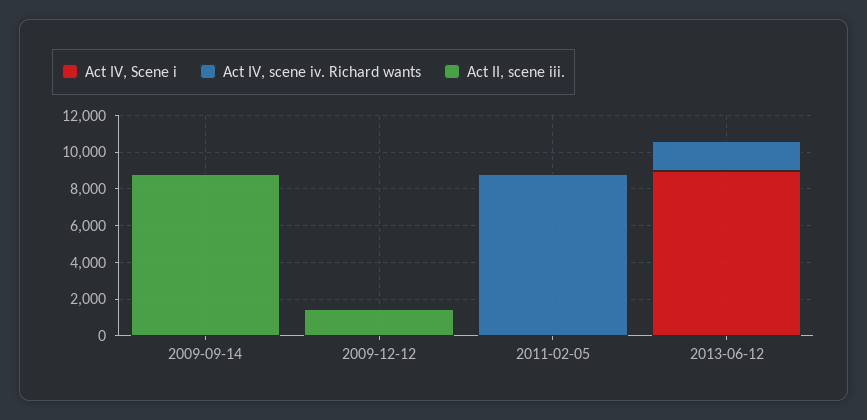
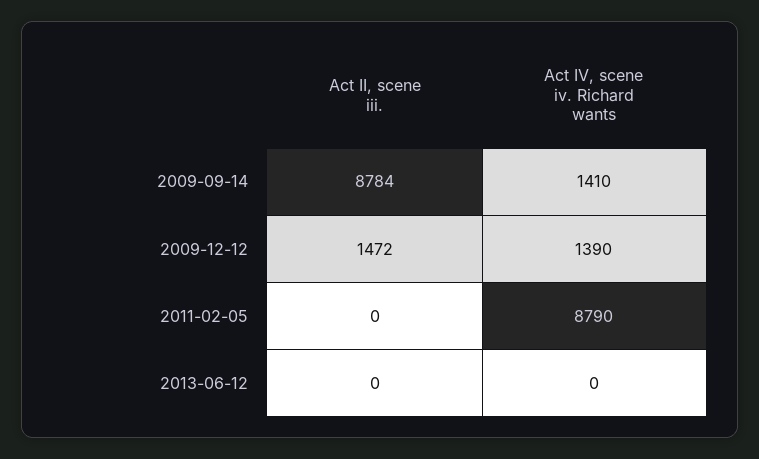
  {
-   "Act IV, Scene i": {
-     "2009-09-14": 0,
-     "2009-12-12": 0,
-     "2011-02-05": 0,
-     "2013-06-12": 9000
-   },
    "Act IV, scene iv. Richard wants": {
-     "2009-09-14": 0,
+     "2009-09-14": 1410,
-     "2009-12-12": 0,
+     "2009-12-12": 1390,
      "2011-02-05": 8790,
-     "2013-06-12": 1500
+     "2013-06-12": 0
    },
    "Act II, scene iii.": {
      "2009-09-14": 8784,
      "2009-12-12": 1472,
      "2011-02-05": 0,
      "2013-06-12": 0
    }
  }

